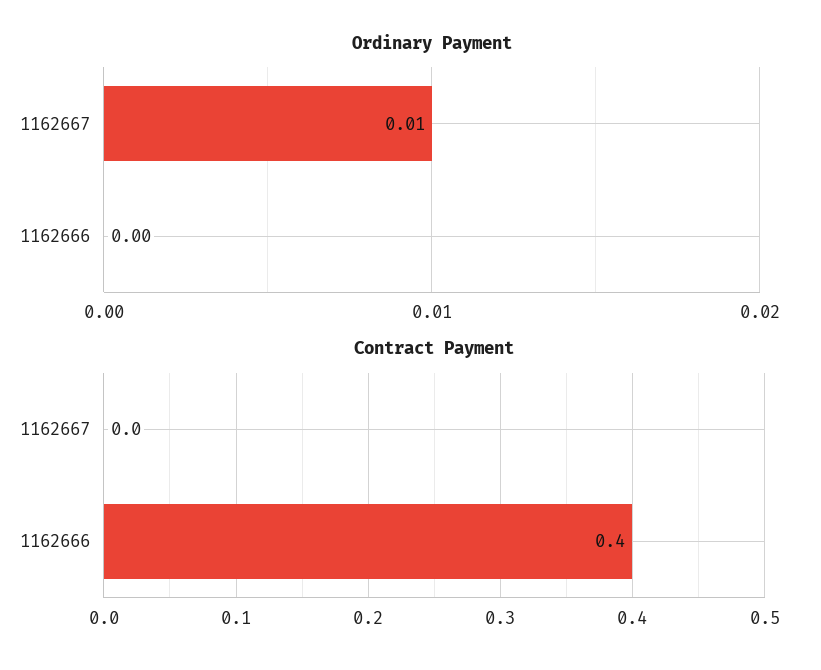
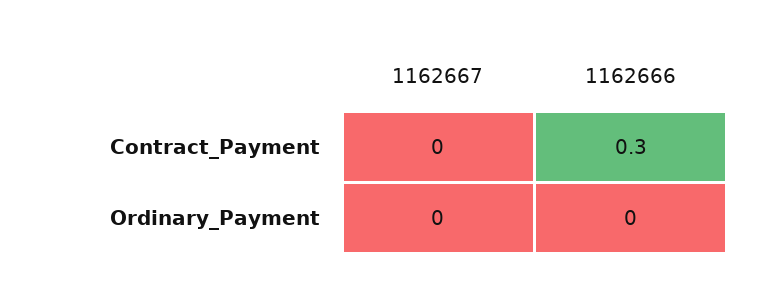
  {
    "Ordinary Payment": {
-     "1162667": 0.01,
+     "1162667": 0,
      "1162666": 0
    },
    "Contract Payment": {
      "1162667": 0,
-     "1162666": 0.4
+     "1162666": 0.3
    }
  }

